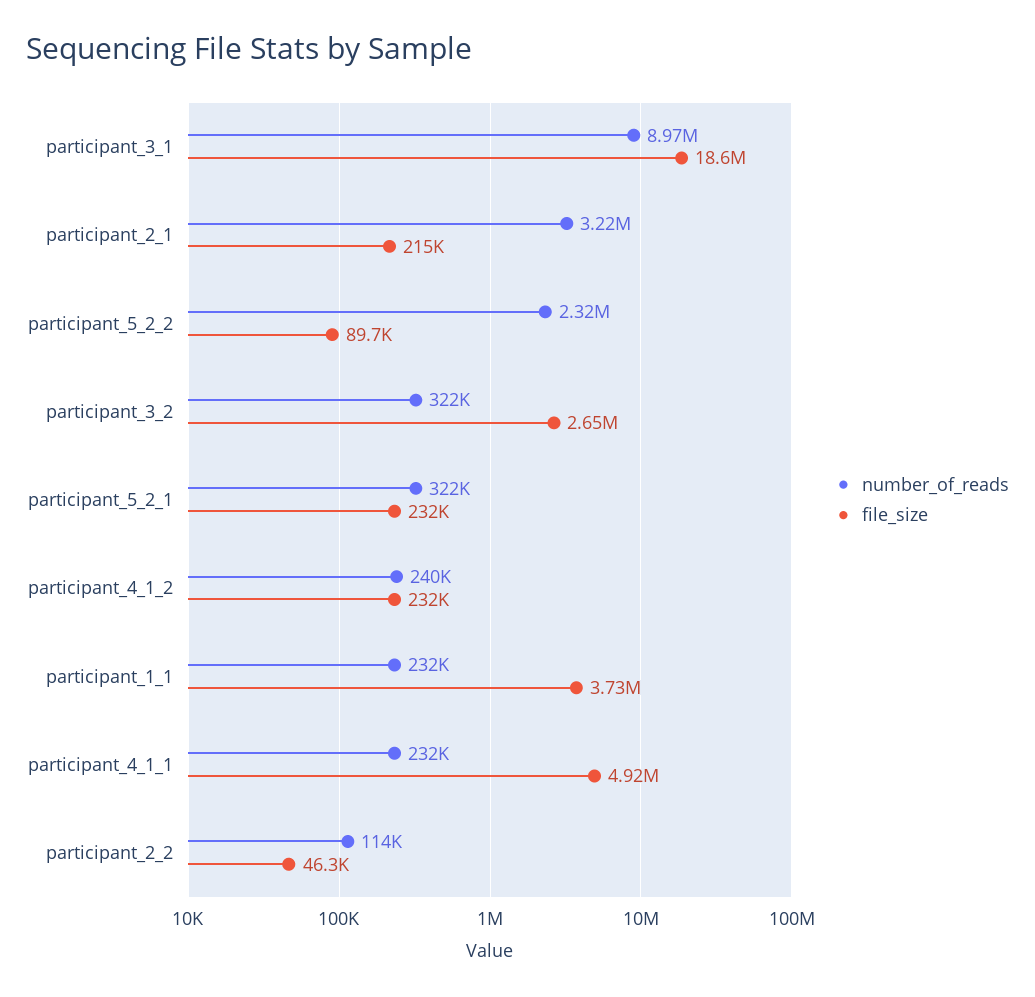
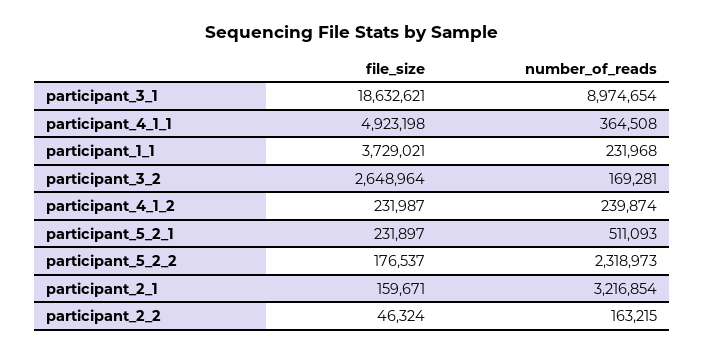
  {
    "number_of_reads": {
      "participant_3_1": 8974654,
      "participant_2_1": 3216854,
      "participant_5_2_2": 2318973,
-     "participant_3_2": 322000,
+     "participant_3_2": 169281,
-     "participant_5_2_1": 322000,
+     "participant_5_2_1": 511093,
      "participant_4_1_2": 239874,
      "participant_1_1": 231968,
-     "participant_4_1_1": 232000,
+     "participant_4_1_1": 364508,
-     "participant_2_2": 114000
+     "participant_2_2": 163215
    },
    "file_size": {
      "participant_3_1": 18632621,
-     "participant_2_1": 215000,
+     "participant_2_1": 159671,
-     "participant_5_2_2": 89700,
+     "participant_5_2_2": 176537,
      "participant_3_2": 2648964,
      "participant_5_2_1": 231897,
      "participant_4_1_2": 231987,
      "participant_1_1": 3729021,
      "participant_4_1_1": 4923198,
      "participant_2_2": 46324
    }
  }

